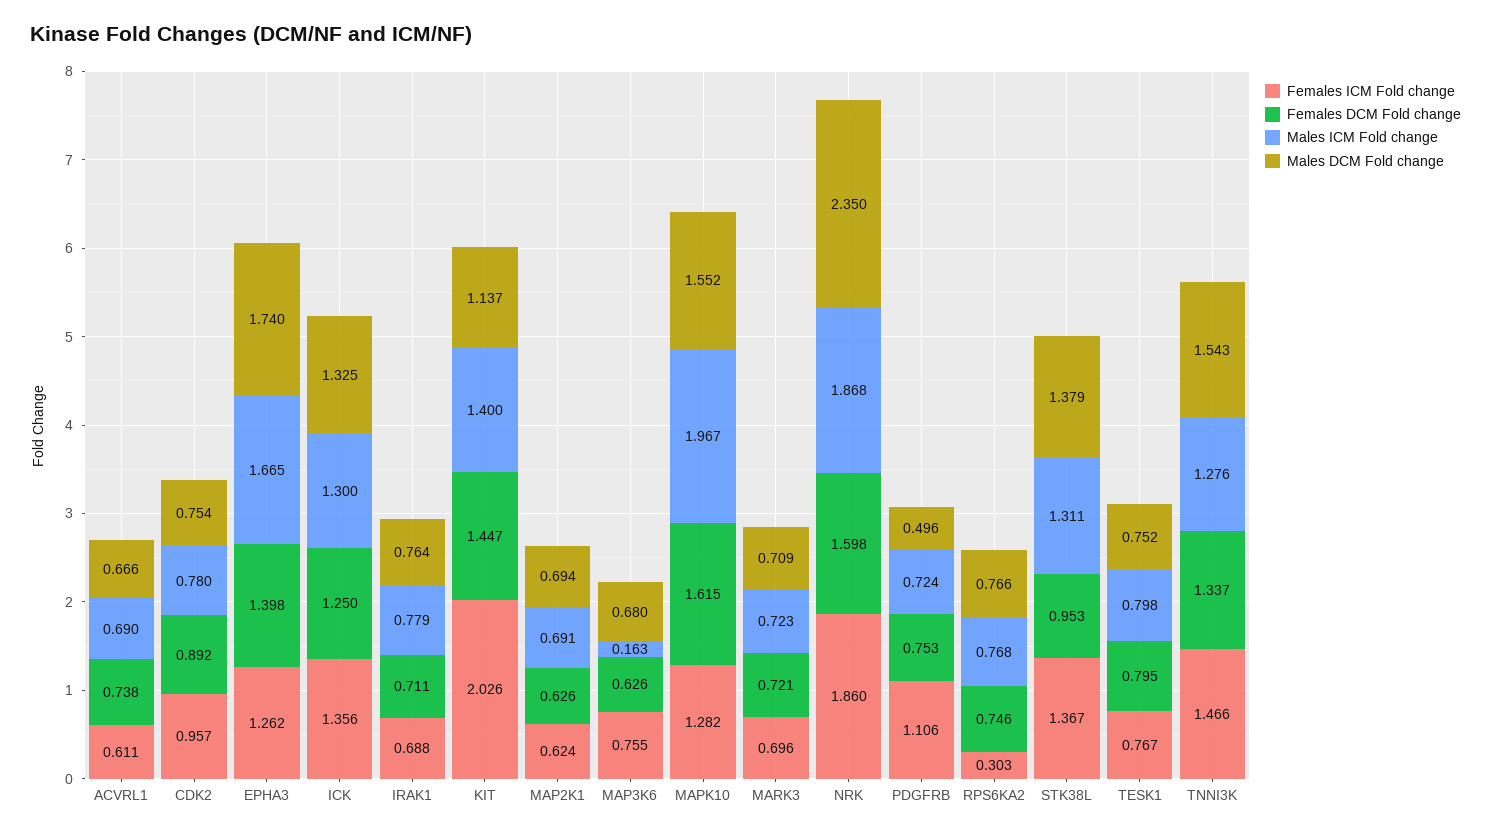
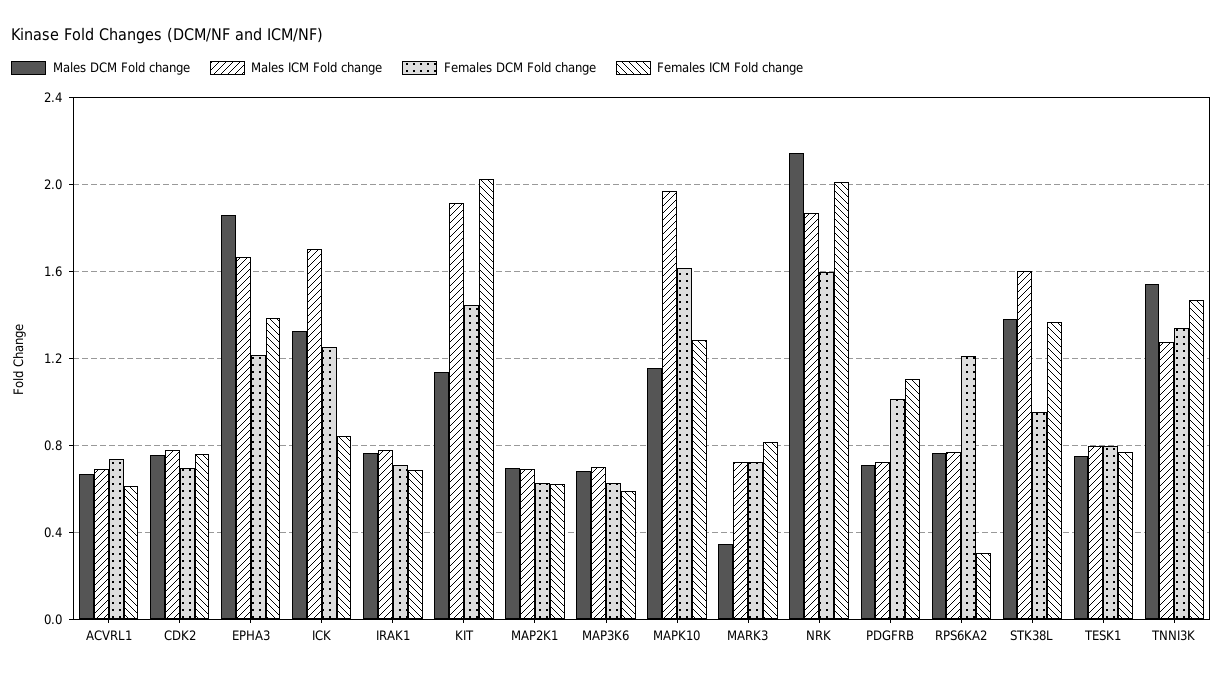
  {
    "Females ICM Fold change": {
      "ACVRL1": 0.611,
-     "CDK2": 0.957,
+     "CDK2": 0.75,
-     "EPHA3": 1.262,
+     "EPHA3": 1.4,
-     "ICK": 1.356,
+     "ICK": 0.85,
      "IRAK1": 0.688,
      "KIT": 2.026,
      "MAP2K1": 0.624,
-     "MAP3K6": 0.755,
+     "MAP3K6": 0.6,
      "MAPK10": 1.282,
-     "MARK3": 0.696,
+     "MARK3": 0.8,
-     "NRK": 1.86,
+     "NRK": 2,
      "PDGFRB": 1.106,
      "RPS6KA2": 0.303,
      "STK38L": 1.367,
      "TESK1": 0.767,
      "TNNI3K": 1.466
    },
    "Females DCM Fold change": {
      "ACVRL1": 0.738,
-     "CDK2": 0.892,
+     "CDK2": 0.7,
-     "EPHA3": 1.398,
+     "EPHA3": 1.2,
      "ICK": 1.25,
      "IRAK1": 0.711,
      "KIT": 1.447,
      "MAP2K1": 0.626,
      "MAP3K6": 0.626,
      "MAPK10": 1.615,
      "MARK3": 0.721,
      "NRK": 1.598,
-     "PDGFRB": 0.753,
+     "PDGFRB": 1,
-     "RPS6KA2": 0.746,
+     "RPS6KA2": 1.2,
      "STK38L": 0.953,
      "TESK1": 0.795,
      "TNNI3K": 1.337
    },
    "Males ICM Fold change": {
      "ACVRL1": 0.69,
      "CDK2": 0.78,
      "EPHA3": 1.665,
-     "ICK": 1.3,
+     "ICK": 1.7,
      "IRAK1": 0.779,
-     "KIT": 1.4,
+     "KIT": 1.9,
      "MAP2K1": 0.691,
-     "MAP3K6": 0.163,
+     "MAP3K6": 0.7,
      "MAPK10": 1.967,
      "MARK3": 0.723,
      "NRK": 1.868,
      "PDGFRB": 0.724,
      "RPS6KA2": 0.768,
-     "STK38L": 1.311,
+     "STK38L": 1.6,
      "TESK1": 0.798,
      "TNNI3K": 1.276
    },
    "Males DCM Fold change": {
      "ACVRL1": 0.666,
      "CDK2": 0.754,
-     "EPHA3": 1.74,
+     "EPHA3": 1.85,
      "ICK": 1.325,
      "IRAK1": 0.764,
      "KIT": 1.137,
      "MAP2K1": 0.694,
      "MAP3K6": 0.68,
-     "MAPK10": 1.552,
+     "MAPK10": 1.15,
-     "MARK3": 0.709,
+     "MARK3": 0.35,
-     "NRK": 2.35,
+     "NRK": 2.15,
-     "PDGFRB": 0.496,
+     "PDGFRB": 0.7,
      "RPS6KA2": 0.766,
      "STK38L": 1.379,
      "TESK1": 0.752,
      "TNNI3K": 1.543
    }
  }

